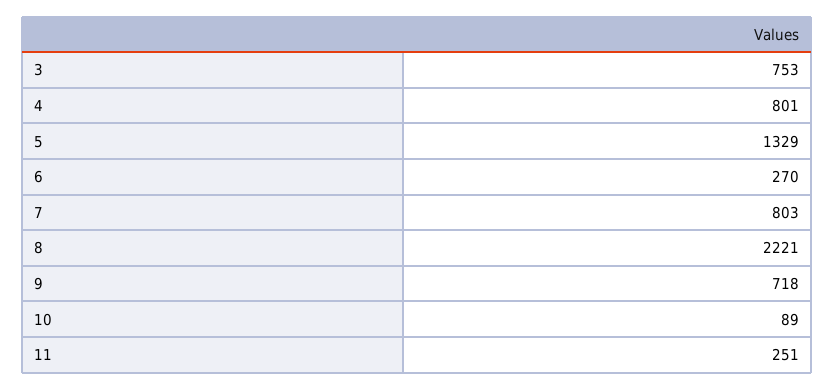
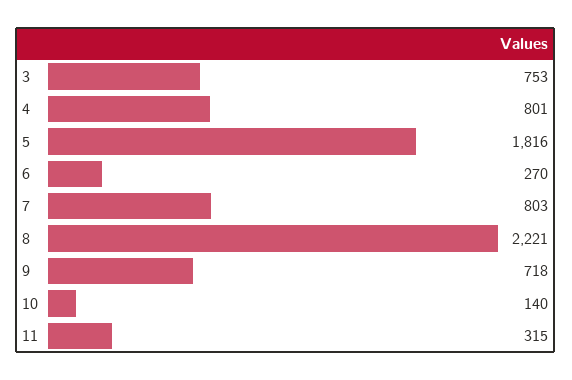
  {
    "3": 753,
    "4": 801,
-   "5": 1329,
+   "5": 1816,
    "6": 270,
    "7": 803,
    "8": 2221,
    "9": 718,
-   "10": 89,
+   "10": 140,
-   "11": 251
+   "11": 315
  }

